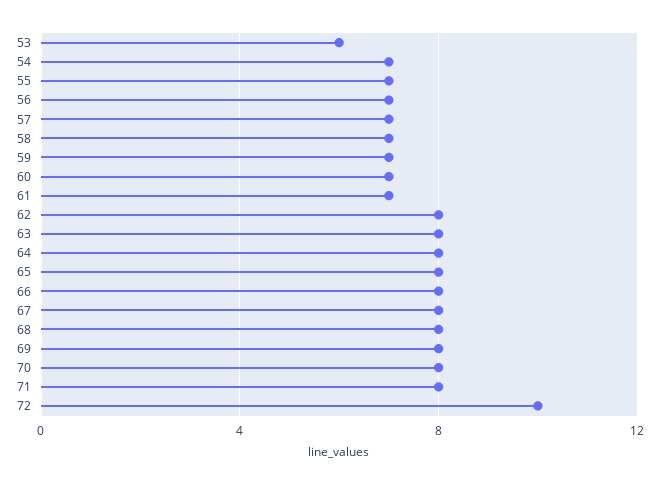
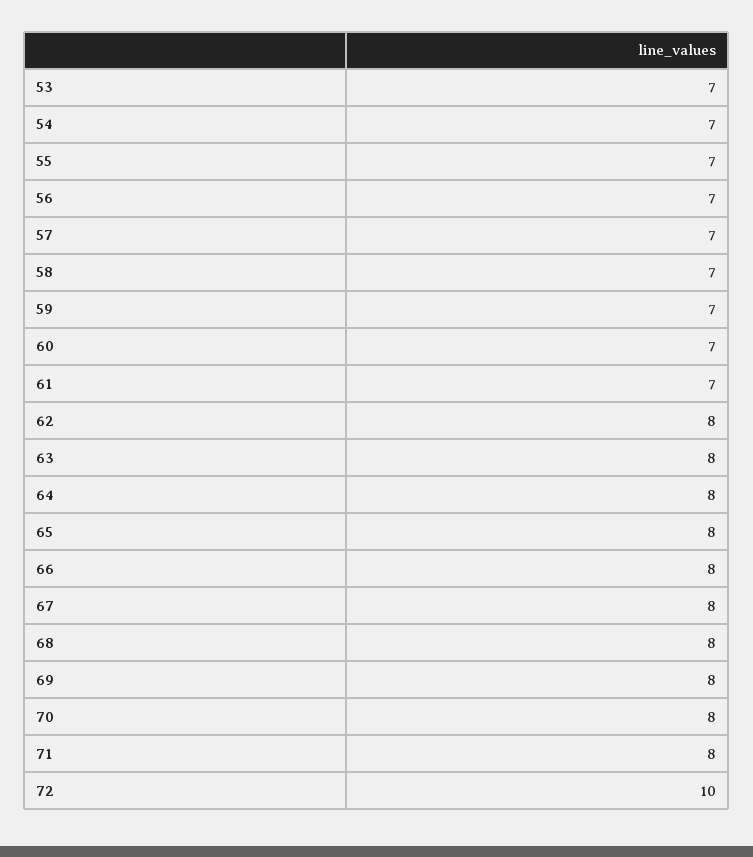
  {
-   "53": 6,
+   "53": 7,
    "54": 7,
    "55": 7,
    "56": 7,
    "57": 7,
    "58": 7,
    "59": 7,
    "60": 7,
    "61": 7,
    "62": 8,
    "63": 8,
    "64": 8,
    "65": 8,
    "66": 8,
    "67": 8,
    "68": 8,
    "69": 8,
    "70": 8,
    "71": 8,
    "72": 10
  }

